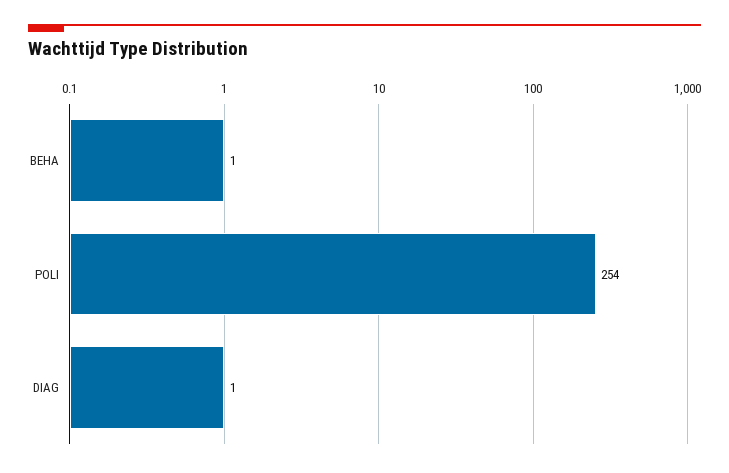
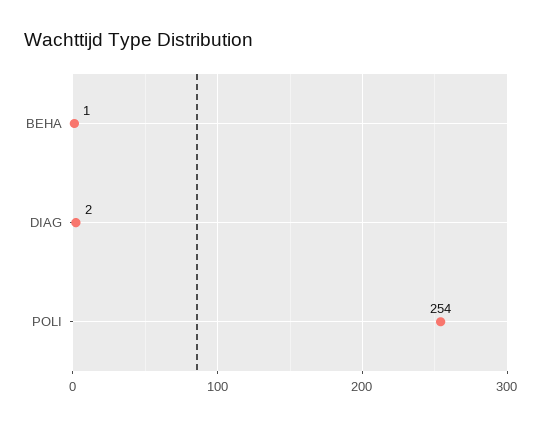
  {
    "BEHA": 1,
    "POLI": 254,
-   "DIAG": 1
+   "DIAG": 2
  }

